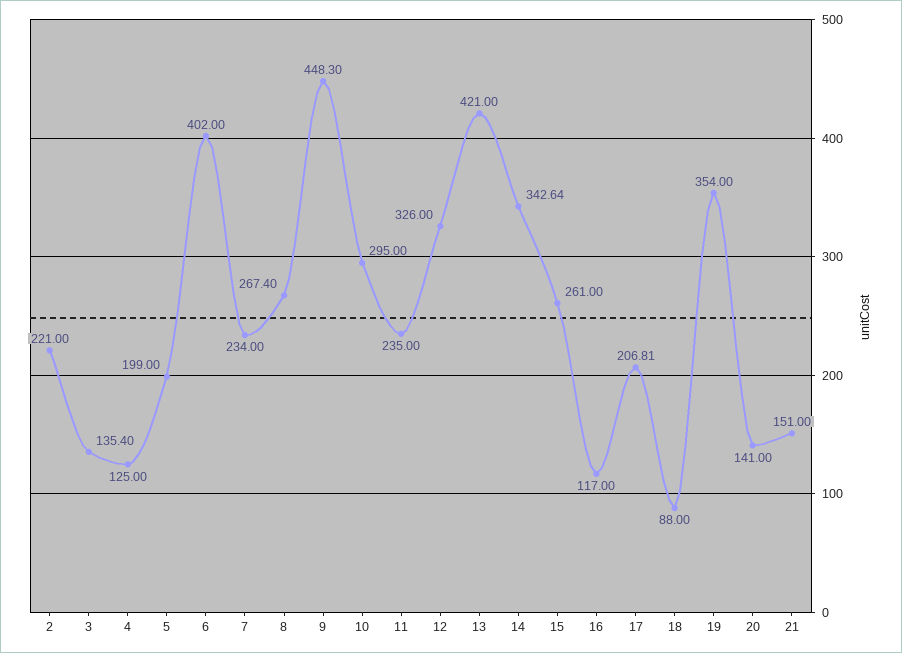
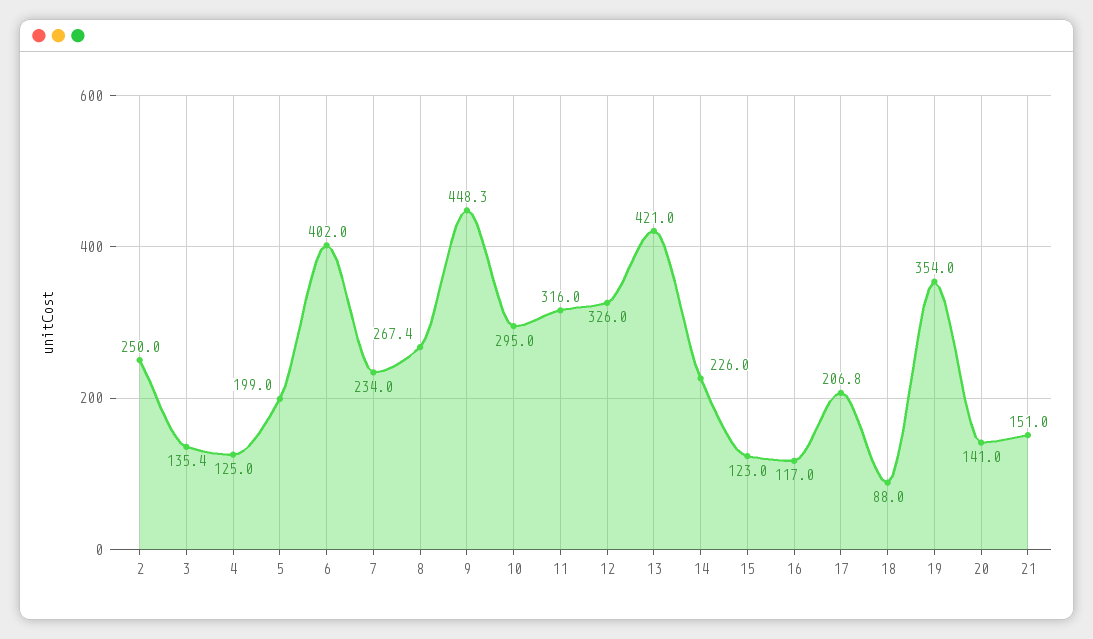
  {
-   "2": 221,
+   "2": 250,
    "3": 135.4,
    "4": 125,
    "5": 199,
    "6": 402,
    "7": 234,
    "8": 267.4,
    "9": 448.3,
    "10": 295,
-   "11": 235,
+   "11": 316,
    "12": 326,
    "13": 421,
-   "14": 342.64,
+   "14": 226,
-   "15": 261,
+   "15": 123,
    "16": 117,
    "17": 206.81,
    "18": 88,
    "19": 354,
    "20": 141,
    "21": 151
  }

